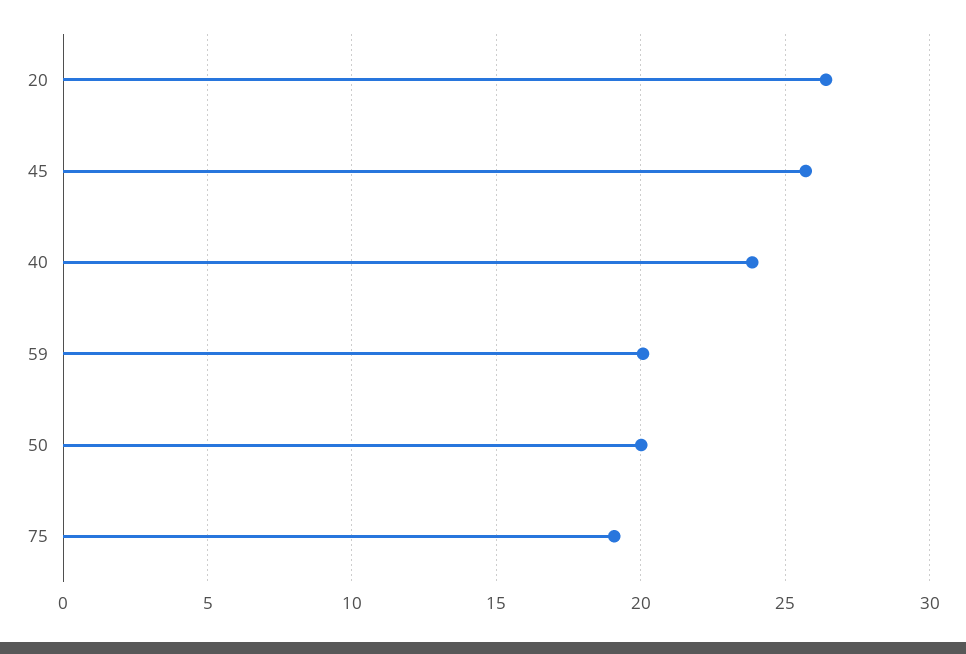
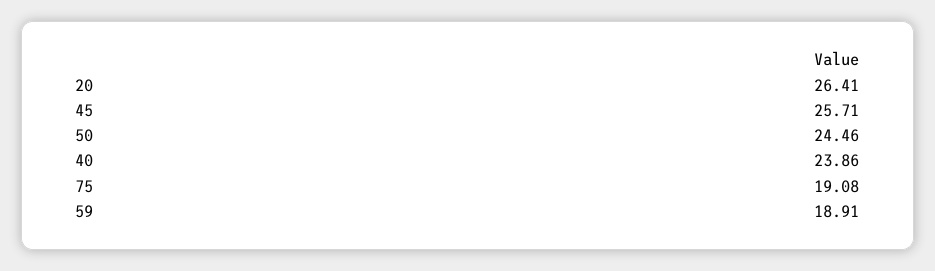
  {
    "20": 26.41,
    "45": 25.71,
    "40": 23.86,
-   "59": 20,
+   "59": 18.91,
-   "50": 20,
+   "50": 24.46,
    "75": 19.08
  }

